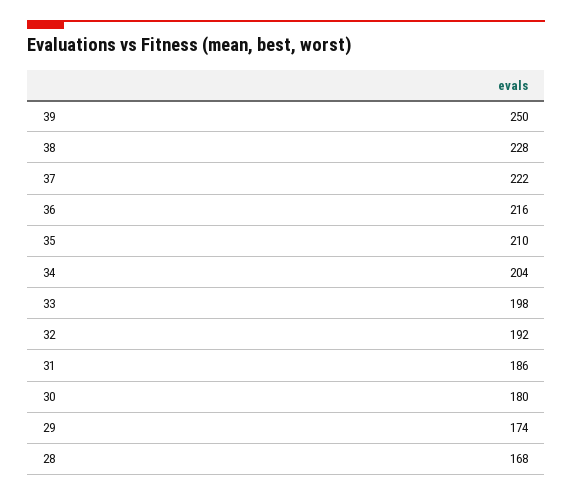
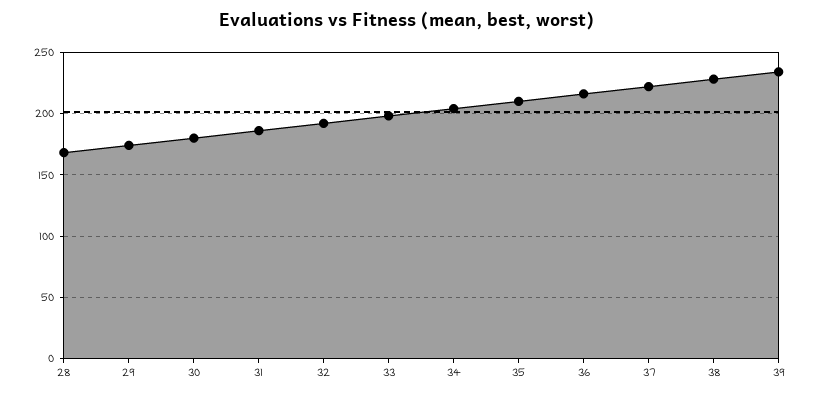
  {
-   "39": 250,
+   "39": 235,
    "38": 228,
    "37": 222,
    "36": 216,
    "35": 210,
    "34": 204,
    "33": 198,
    "32": 192,
    "31": 186,
    "30": 180,
    "29": 174,
    "28": 168
  }

